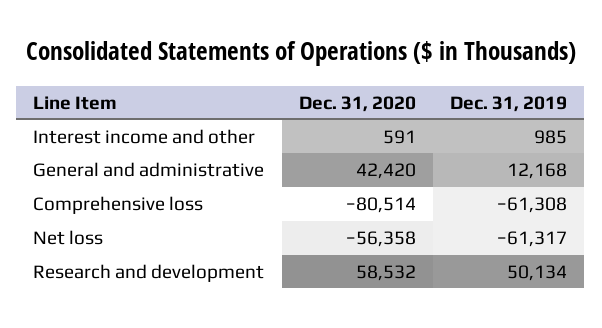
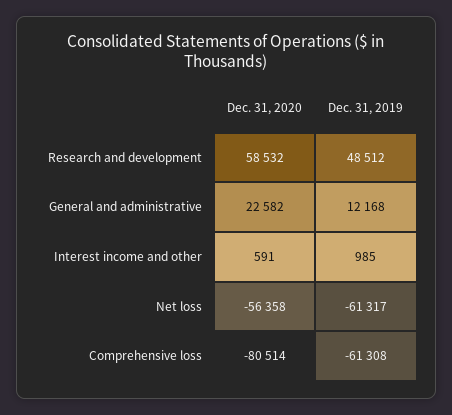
  {
    "Dec. 31, 2020": {
      "Interest income and other": 591,
-     "General and administrative": 42420,
+     "General and administrative": 22582,
      "Comprehensive loss": -80514,
      "Net loss": -56358,
      "Research and development": 58532
    },
    "Dec. 31, 2019": {
      "Interest income and other": 985,
      "General and administrative": 12168,
      "Comprehensive loss": -61308,
      "Net loss": -61317,
-     "Research and development": 50134
+     "Research and development": 48512
    }
  }

